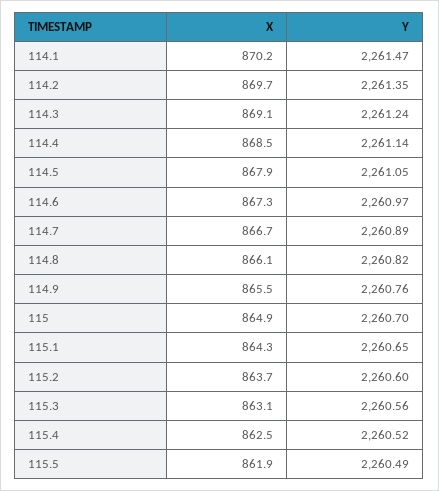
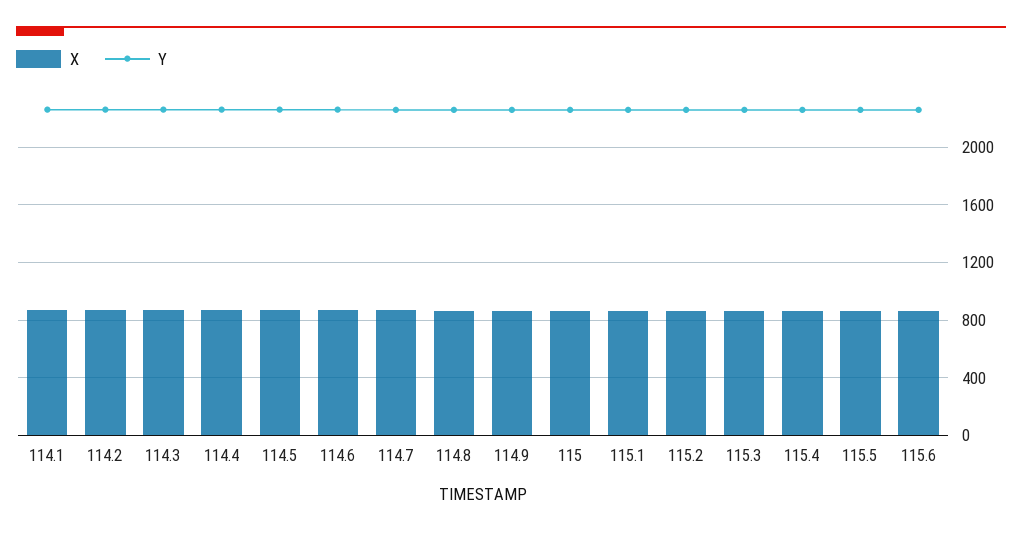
  {
    "X": {
      "114.1": 870.2,
      "114.2": 869.7,
      "114.3": 869.1,
      "114.4": 868.5,
      "114.5": 867.9,
      "114.6": 867.3,
      "114.7": 866.7,
      "114.8": 866.1,
      "114.9": 865.5,
      "115": 864.9,
      "115.1": 864.3,
      "115.2": 863.7,
      "115.3": 863.1,
      "115.4": 862.5,
-     "115.5": 861.9
+     "115.5": 861.9,
+     "115.6": 850
    },
    "Y": {
      "114.1": 2261.47,
      "114.2": 2261.35,
      "114.3": 2261.24,
      "114.4": 2261.14,
      "114.5": 2261.05,
      "114.6": 2260.97,
      "114.7": 2260.89,
      "114.8": 2260.82,
      "114.9": 2260.76,
      "115": 2260.7,
      "115.1": 2260.65,
      "115.2": 2260.6,
      "115.3": 2260.56,
      "115.4": 2260.52,
-     "115.5": 2260.49
+     "115.5": 2260.49,
+     "115.6": 2250
    }
  }

